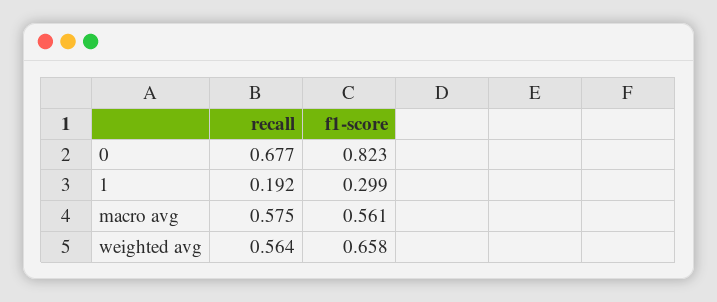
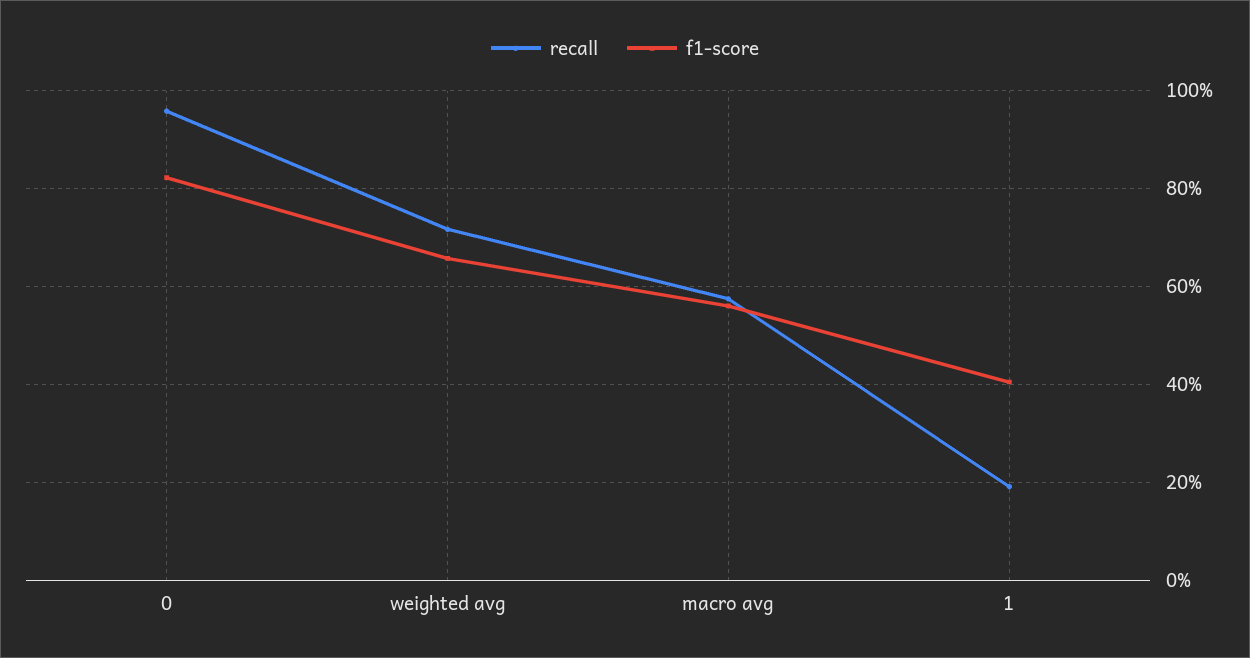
  {
    "recall": {
-     "0": 0.677,
+     "0": 0.96,
      "1": 0.192,
      "macro avg": 0.575,
-     "weighted avg": 0.564
+     "weighted avg": 0.72
    },
    "f1-score": {
      "0": 0.823,
-     "1": 0.299,
+     "1": 0.4,
      "macro avg": 0.561,
      "weighted avg": 0.658
    }
  }

